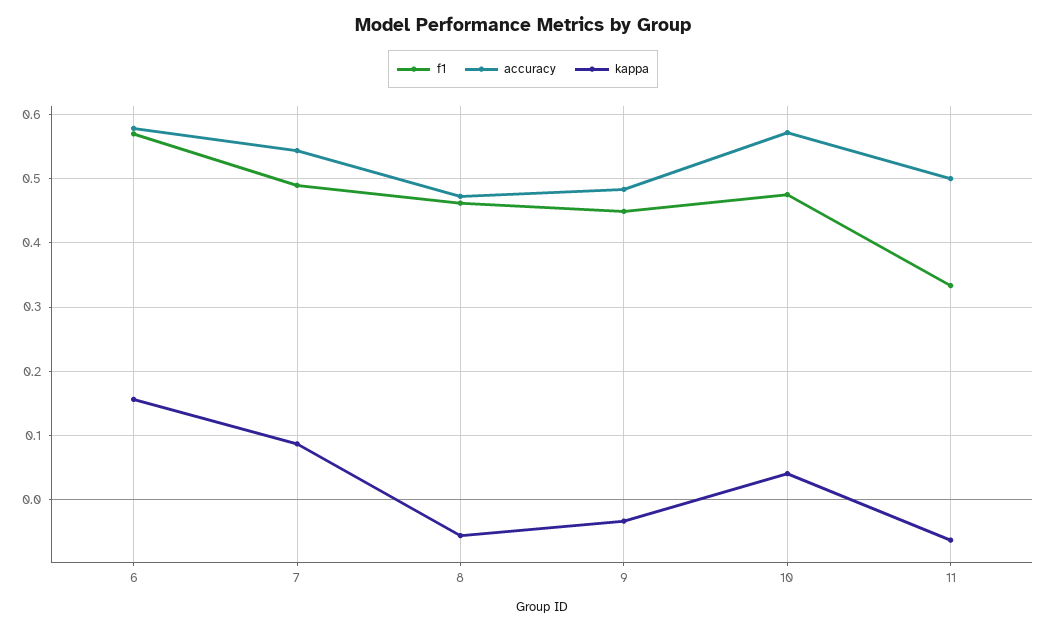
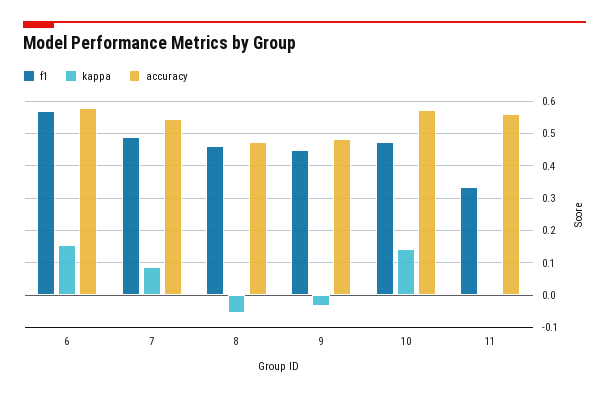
  {
    "f1": {
      "6": 0.57,
      "7": 0.49,
      "8": 0.46,
      "9": 0.45,
      "10": 0.48,
      "11": 0.33
    },
    "accuracy": {
      "6": 0.58,
      "7": 0.54,
      "8": 0.47,
      "9": 0.48,
      "10": 0.57,
-     "11": 0.5
+     "11": 0.56
    },
    "kappa": {
      "6": 0.16,
      "7": 0.09,
      "8": -0.06,
      "9": -0.03,
-     "10": 0.04,
+     "10": 0.14,
-     "11": -0.06
+     "11": 0
    }
  }

